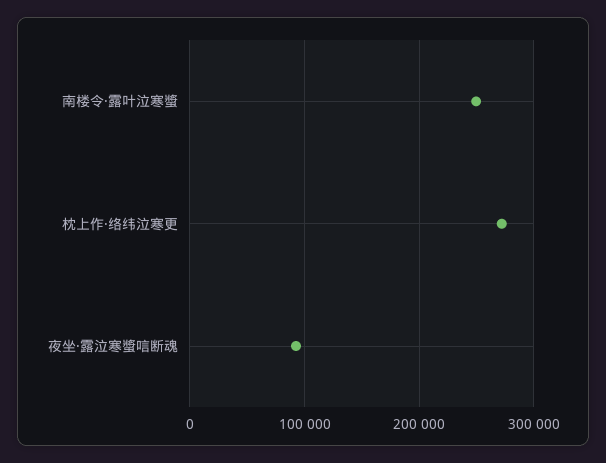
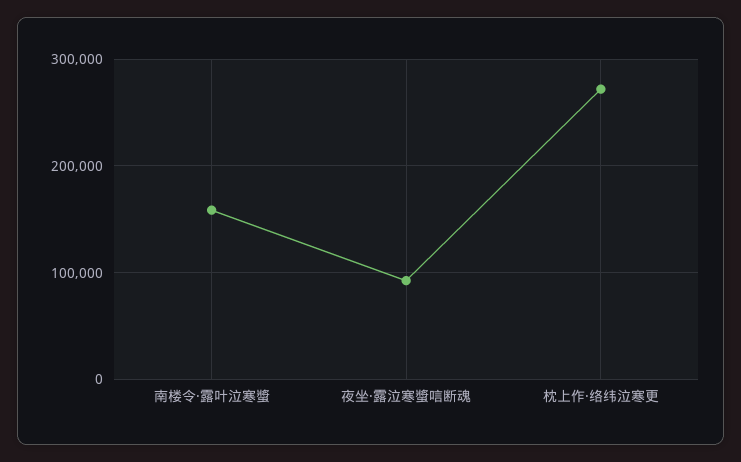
  {
-   "南楼令·露叶泣寒螀": 250000,
+   "南楼令·露叶泣寒螀": 160000,
    "枕上作·络纬泣寒更": 270000,
    "夜坐·露泣寒螀唁断魂": 90000
  }

